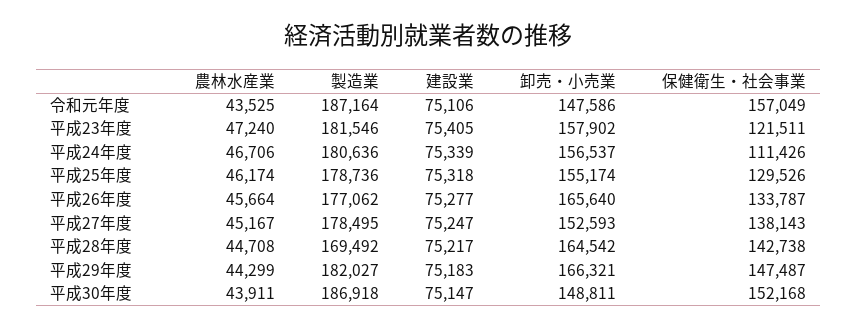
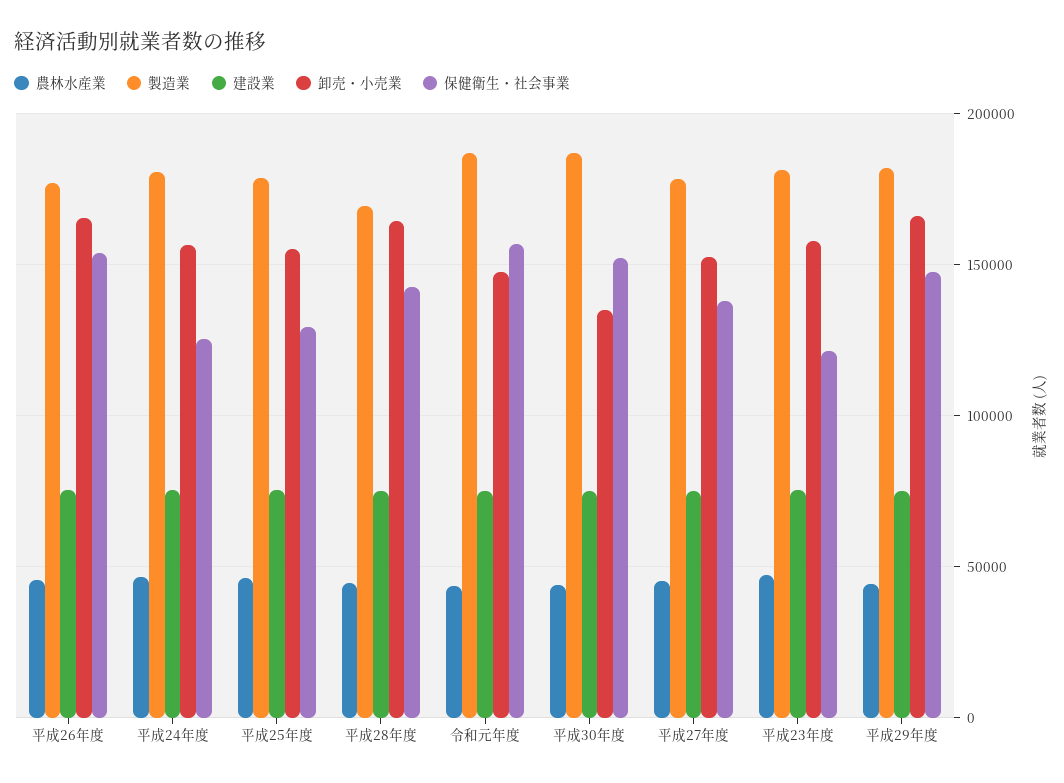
  {
    "農林水産業": {
      "令和元年度": 43525,
      "平成23年度": 47240,
      "平成24年度": 46706,
      "平成25年度": 46174,
      "平成26年度": 45664,
      "平成27年度": 45167,
      "平成28年度": 44708,
      "平成29年度": 44299,
      "平成30年度": 43911
    },
    "製造業": {
      "令和元年度": 187164,
      "平成23年度": 181546,
      "平成24年度": 180636,
      "平成25年度": 178736,
      "平成26年度": 177062,
      "平成27年度": 178495,
      "平成28年度": 169492,
      "平成29年度": 182027,
      "平成30年度": 186918
    },
    "建設業": {
      "令和元年度": 75106,
      "平成23年度": 75405,
      "平成24年度": 75339,
      "平成25年度": 75318,
      "平成26年度": 75277,
      "平成27年度": 75247,
      "平成28年度": 75217,
      "平成29年度": 75183,
      "平成30年度": 75147
    },
    "卸売・小売業": {
      "令和元年度": 147586,
      "平成23年度": 157902,
      "平成24年度": 156537,
      "平成25年度": 155174,
      "平成26年度": 165640,
      "平成27年度": 152593,
      "平成28年度": 164542,
      "平成29年度": 166321,
-     "平成30年度": 148811
+     "平成30年度": 135000
    },
    "保健衛生・社会事業": {
      "令和元年度": 157049,
      "平成23年度": 121511,
-     "平成24年度": 111426,
+     "平成24年度": 125000,
      "平成25年度": 129526,
-     "平成26年度": 133787,
+     "平成26年度": 155000,
      "平成27年度": 138143,
      "平成28年度": 142738,
      "平成29年度": 147487,
      "平成30年度": 152168
    }
  }

